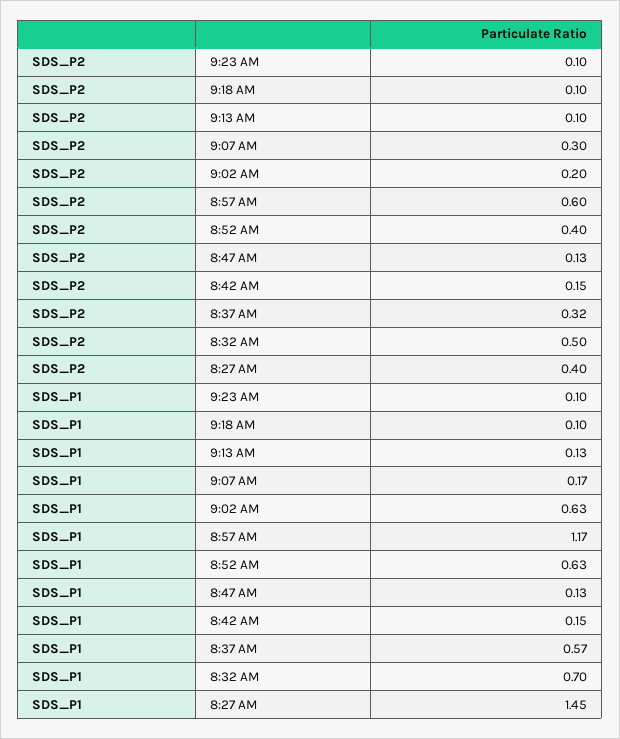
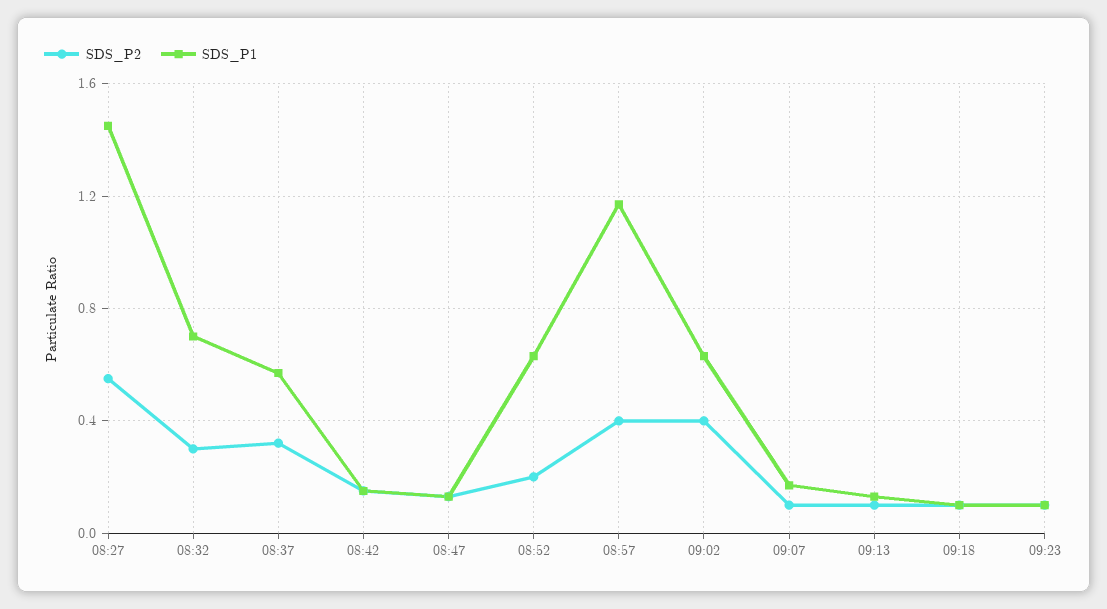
  {
    "SDS_P2": {
      "9:23 AM": 0.1,
      "9:18 AM": 0.1,
      "9:13 AM": 0.1,
-     "9:07 AM": 0.3,
+     "9:07 AM": 0.1,
-     "9:02 AM": 0.2,
+     "9:02 AM": 0.4,
-     "8:57 AM": 0.6,
+     "8:57 AM": 0.4,
-     "8:52 AM": 0.4,
+     "8:52 AM": 0.2,
      "8:47 AM": 0.13,
      "8:42 AM": 0.15,
      "8:37 AM": 0.32,
-     "8:32 AM": 0.5,
+     "8:32 AM": 0.3,
-     "8:27 AM": 0.4
+     "8:27 AM": 0.55
    },
    "SDS_P1": {
      "9:23 AM": 0.1,
      "9:18 AM": 0.1,
      "9:13 AM": 0.13,
      "9:07 AM": 0.17,
      "9:02 AM": 0.63,
      "8:57 AM": 1.17,
      "8:52 AM": 0.63,
      "8:47 AM": 0.13,
      "8:42 AM": 0.15,
      "8:37 AM": 0.57,
      "8:32 AM": 0.7,
      "8:27 AM": 1.45
    }
  }

